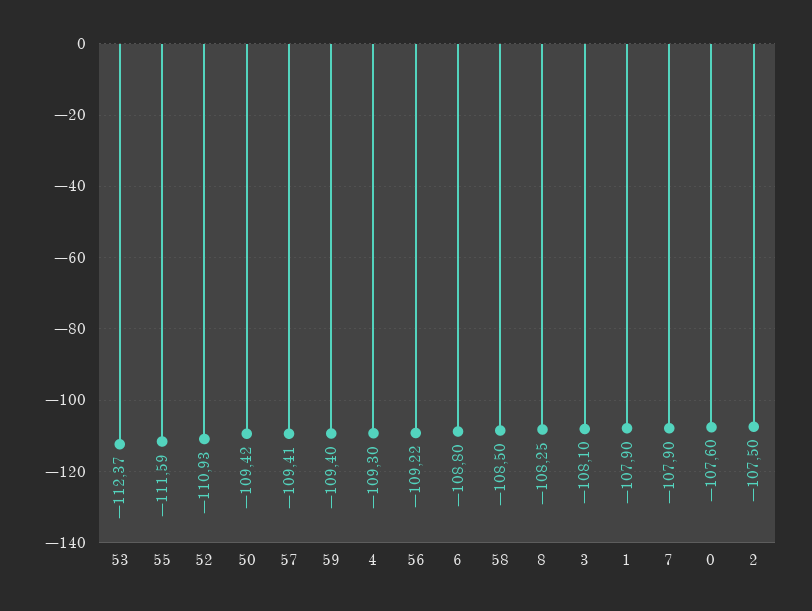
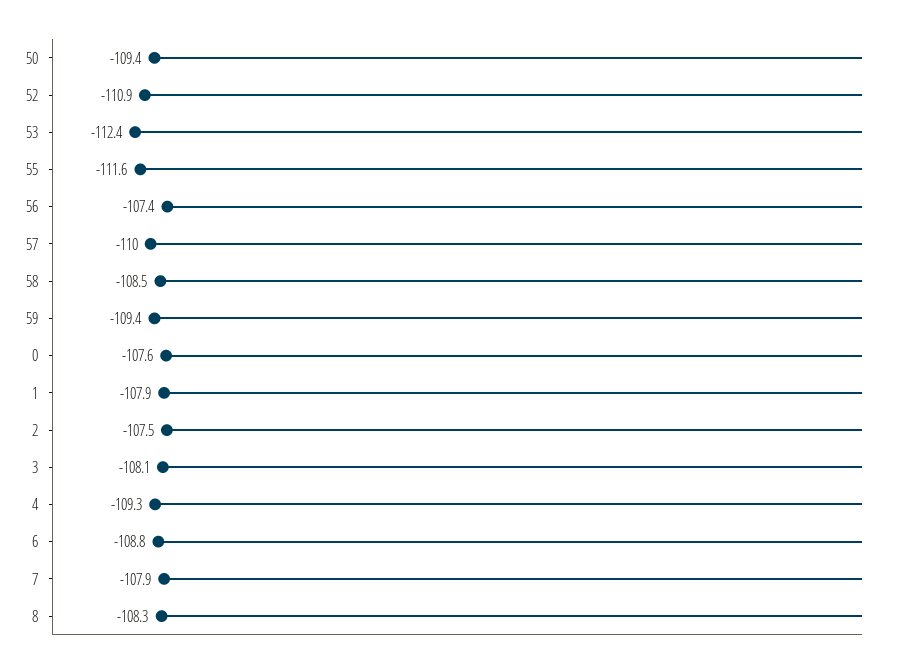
  {
    "53": -112.37,
    "55": -111.59,
    "52": -110.93,
    "50": -109.42,
-   "57": -109.41,
+   "57": -110,
    "59": -109.4,
    "4": -109.3,
-   "56": -109.22,
+   "56": -107.4,
    "6": -108.8,
    "58": -108.5,
    "8": -108.25,
    "3": -108.1,
    "1": -107.9,
    "7": -107.9,
    "0": -107.6,
    "2": -107.5
  }

